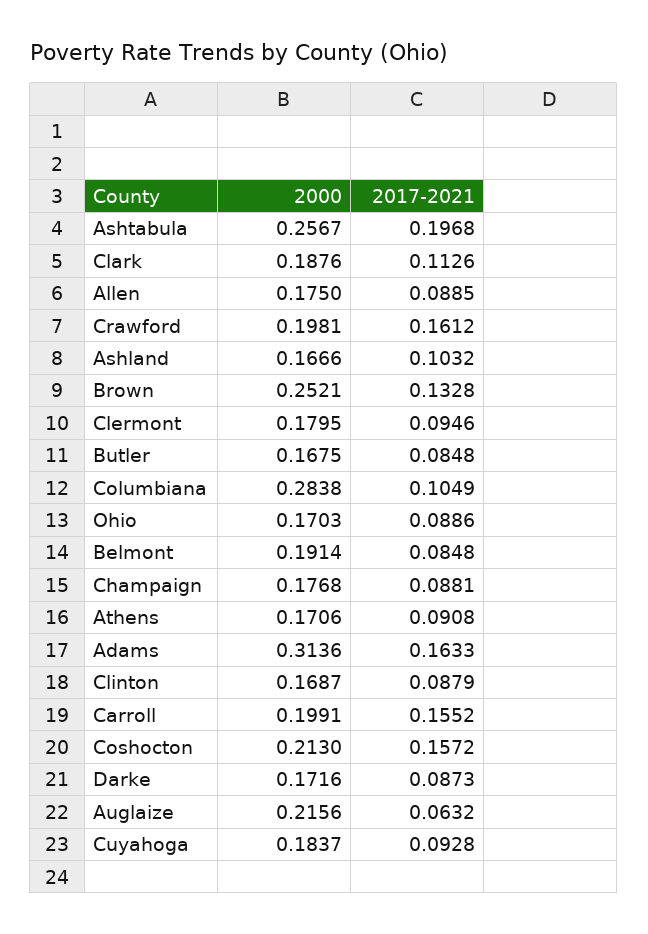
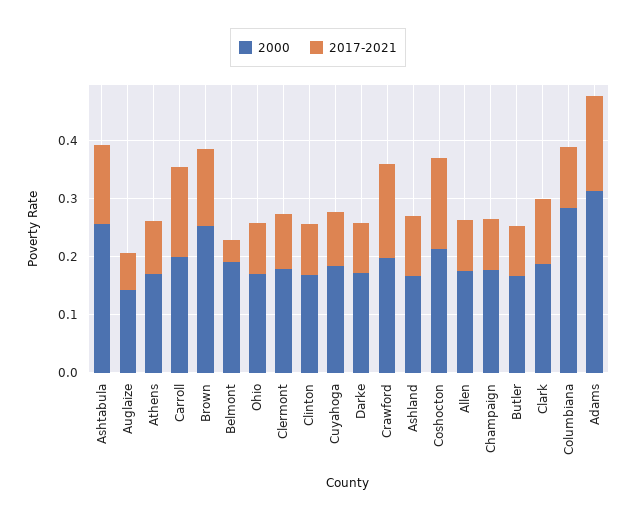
  {
    "2000": {
      "Ashtabula": 0.2567,
      "Clark": 0.1876,
      "Allen": 0.175,
      "Crawford": 0.1981,
      "Ashland": 0.1666,
      "Brown": 0.2521,
      "Clermont": 0.1795,
      "Butler": 0.1675,
      "Columbiana": 0.2838,
      "Ohio": 0.1703,
      "Belmont": 0.1914,
      "Champaign": 0.1768,
      "Athens": 0.1706,
      "Adams": 0.3136,
      "Clinton": 0.1687,
      "Carroll": 0.1991,
      "Coshocton": 0.213,
      "Darke": 0.1716,
-     "Auglaize": 0.2156,
+     "Auglaize": 0.14,
      "Cuyahoga": 0.1837
    },
    "2017-2021": {
-     "Ashtabula": 0.1968,
+     "Ashtabula": 0.14,
      "Clark": 0.1126,
      "Allen": 0.0885,
      "Crawford": 0.1612,
      "Ashland": 0.1032,
      "Brown": 0.1328,
      "Clermont": 0.0946,
      "Butler": 0.0848,
      "Columbiana": 0.1049,
      "Ohio": 0.0886,
-     "Belmont": 0.0848,
+     "Belmont": 0.04,
      "Champaign": 0.0881,
      "Athens": 0.0908,
      "Adams": 0.1633,
      "Clinton": 0.0879,
      "Carroll": 0.1552,
      "Coshocton": 0.1572,
      "Darke": 0.0873,
      "Auglaize": 0.0632,
      "Cuyahoga": 0.0928
    }
  }

